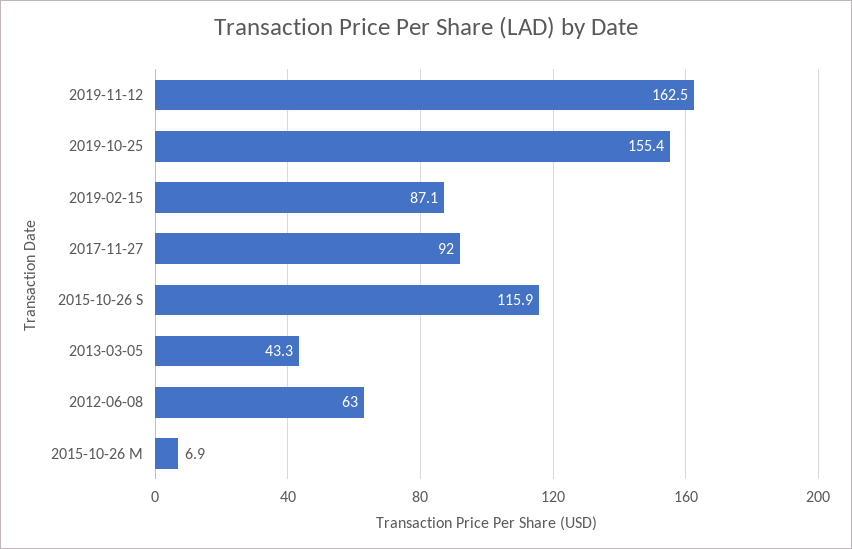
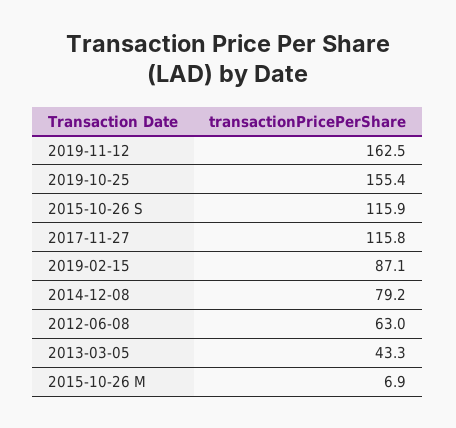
  {
    "2019-11-12": 162.5,
    "2019-10-25": 155.4,
    "2019-02-15": 87.1,
-   "2017-11-27": 92,
+   "2017-11-27": 115.8,
    "2015-10-26 S": 115.9,
    "2013-03-05": 43.3,
    "2012-06-08": 63,
-   "2015-10-26 M": 6.9
+   "2015-10-26 M": 6.9,
+   "2014-12-08": 79.2
  }

